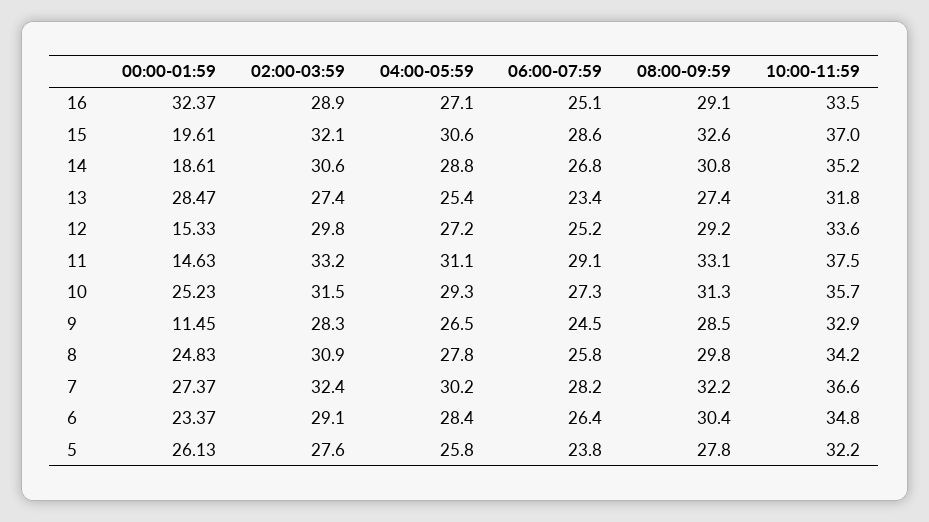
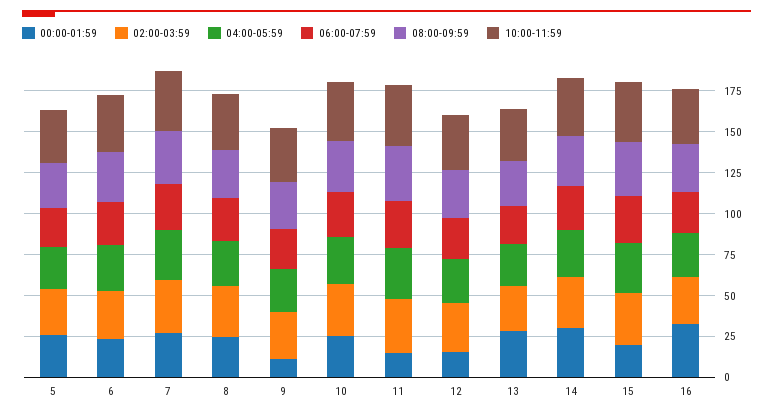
  {
    "00:00-01:59": {
      "16": 32.37,
      "15": 19.61,
-     "14": 18.61,
+     "14": 30,
      "13": 28.47,
      "12": 15.33,
      "11": 14.63,
      "10": 25.23,
      "9": 11.45,
      "8": 24.83,
      "7": 27.37,
      "6": 23.37,
      "5": 26.13
    },
    "02:00-03:59": {
      "16": 28.9,
      "15": 32.1,
      "14": 30.6,
      "13": 27.4,
      "12": 29.8,
      "11": 33.2,
      "10": 31.5,
      "9": 28.3,
      "8": 30.9,
      "7": 32.4,
      "6": 29.1,
      "5": 27.6
    },
    "04:00-05:59": {
      "16": 27.1,
      "15": 30.6,
      "14": 28.8,
      "13": 25.4,
      "12": 27.2,
      "11": 31.1,
      "10": 29.3,
      "9": 26.5,
      "8": 27.8,
      "7": 30.2,
      "6": 28.4,
      "5": 25.8
    },
    "06:00-07:59": {
      "16": 25.1,
      "15": 28.6,
      "14": 26.8,
      "13": 23.4,
      "12": 25.2,
      "11": 29.1,
      "10": 27.3,
      "9": 24.5,
      "8": 25.8,
      "7": 28.2,
      "6": 26.4,
      "5": 23.8
    },
    "08:00-09:59": {
      "16": 29.1,
      "15": 32.6,
      "14": 30.8,
      "13": 27.4,
      "12": 29.2,
      "11": 33.1,
      "10": 31.3,
      "9": 28.5,
      "8": 29.8,
      "7": 32.2,
      "6": 30.4,
      "5": 27.8
    },
    "10:00-11:59": {
      "16": 33.5,
      "15": 37,
      "14": 35.2,
      "13": 31.8,
      "12": 33.6,
      "11": 37.5,
      "10": 35.7,
      "9": 32.9,
      "8": 34.2,
      "7": 36.6,
      "6": 34.8,
      "5": 32.2
    }
  }

